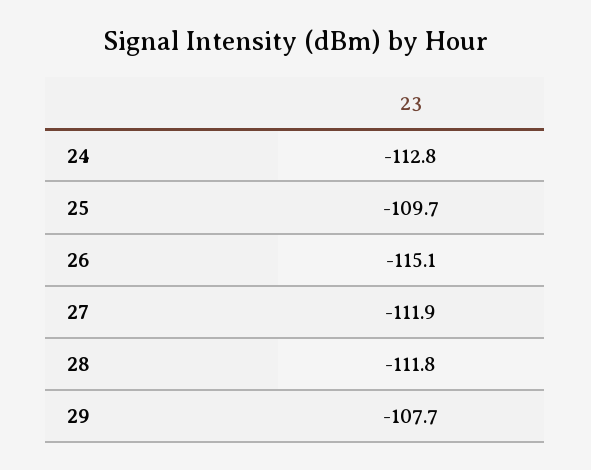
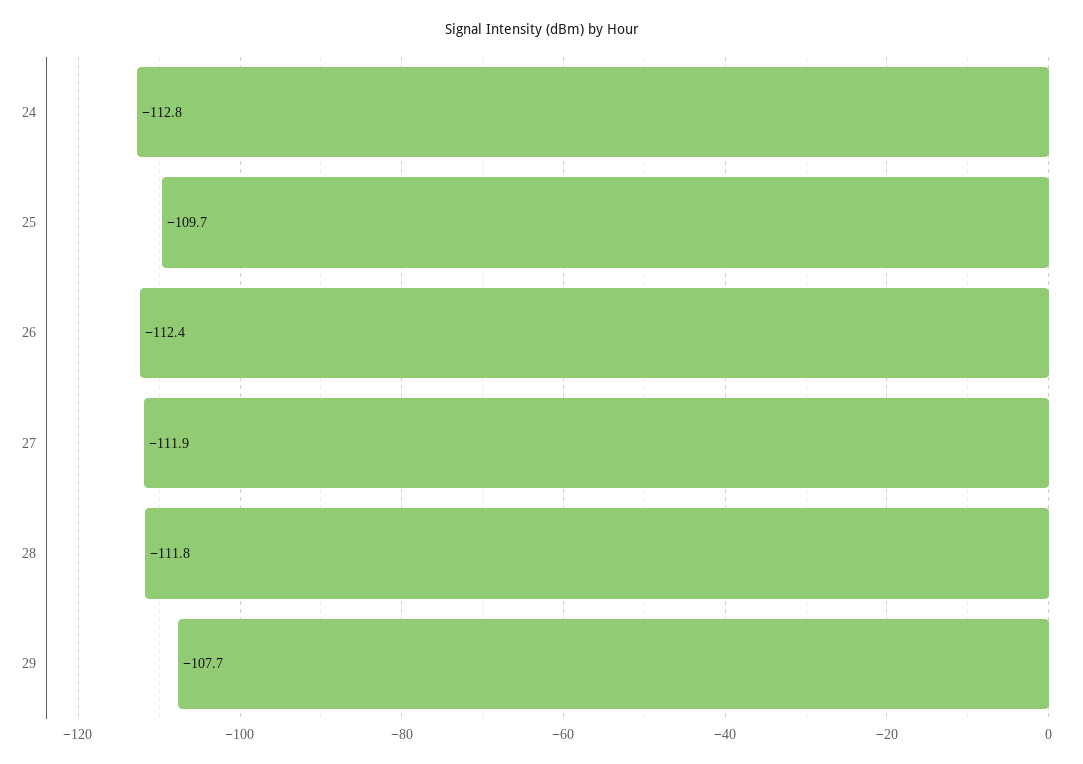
  {
    "24": -112.8,
    "25": -109.7,
-   "26": -115.1,
+   "26": -112.4,
    "27": -111.9,
    "28": -111.8,
    "29": -107.7
  }

